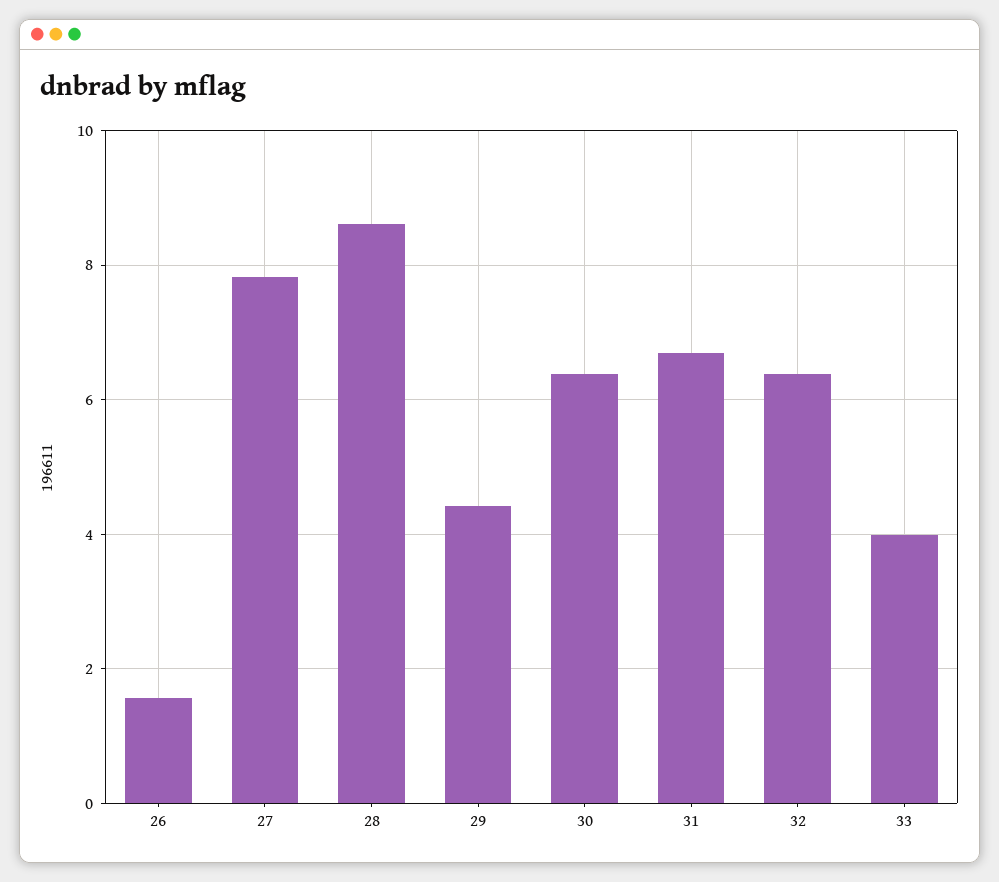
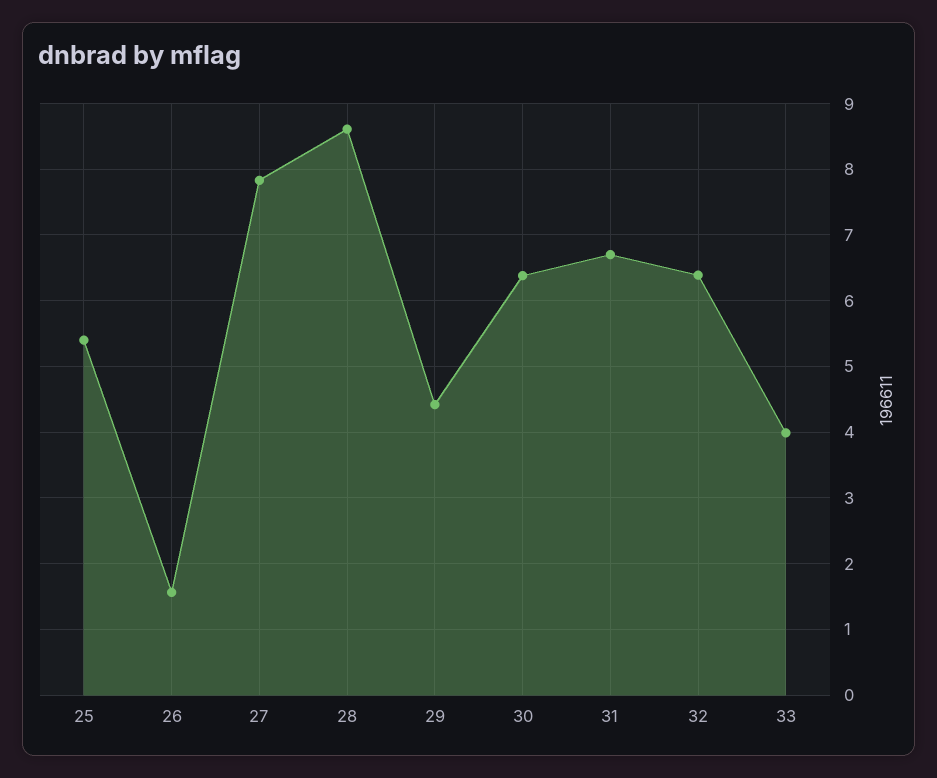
  {
    "26": 1.6,
    "27": 7.8,
    "28": 8.6,
    "29": 4.4,
    "30": 6.4,
    "31": 6.7,
    "32": 6.4,
-   "33": 4
+   "33": 4,
+   "25": 5.4
  }

